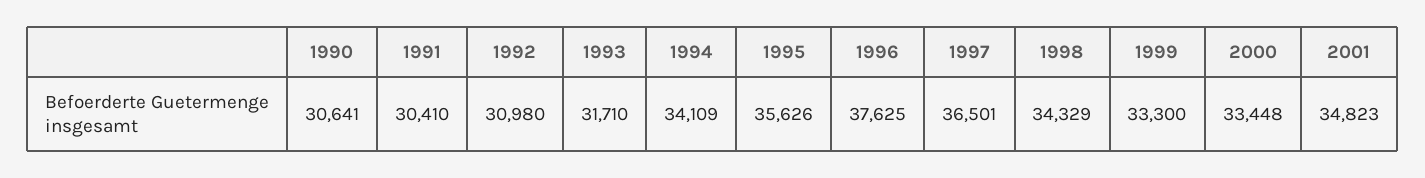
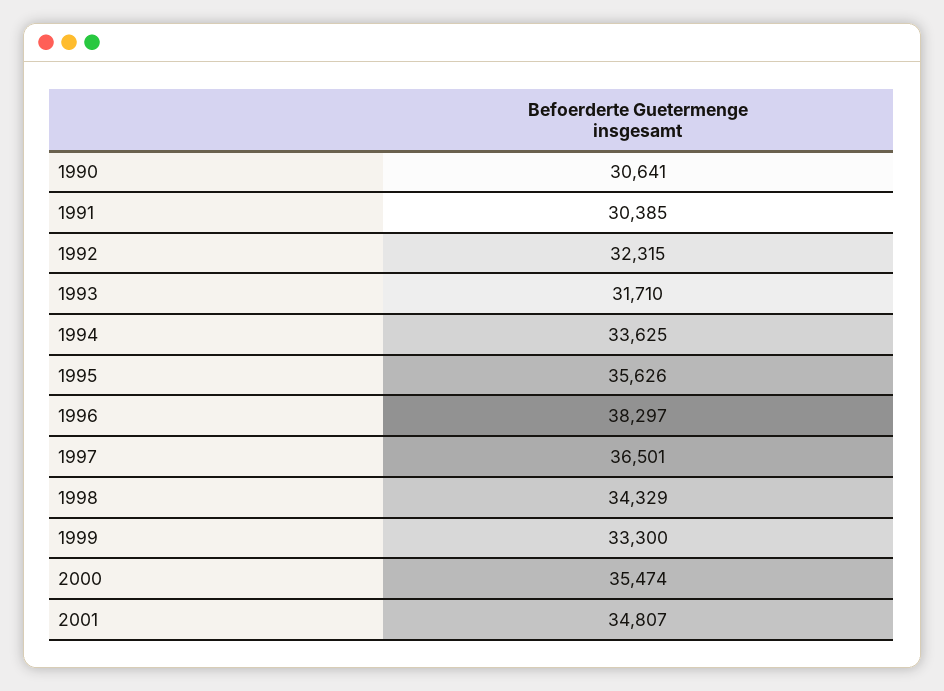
  {
    "1990": 30641,
-   "1991": 30410,
+   "1991": 30385,
-   "1992": 30980,
+   "1992": 32315,
    "1993": 31710,
-   "1994": 34109,
+   "1994": 33625,
    "1995": 35626,
-   "1996": 37625,
+   "1996": 38297,
    "1997": 36501,
    "1998": 34329,
    "1999": 33300,
-   "2000": 33448,
+   "2000": 35474,
-   "2001": 34823
+   "2001": 34807
  }

